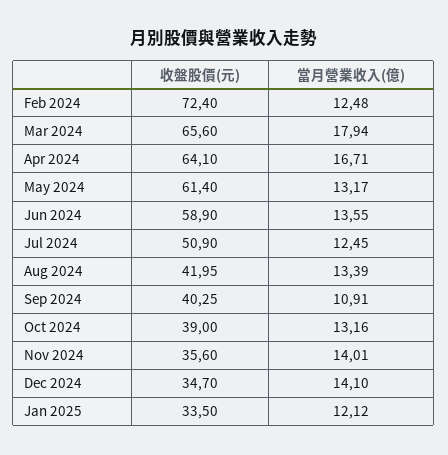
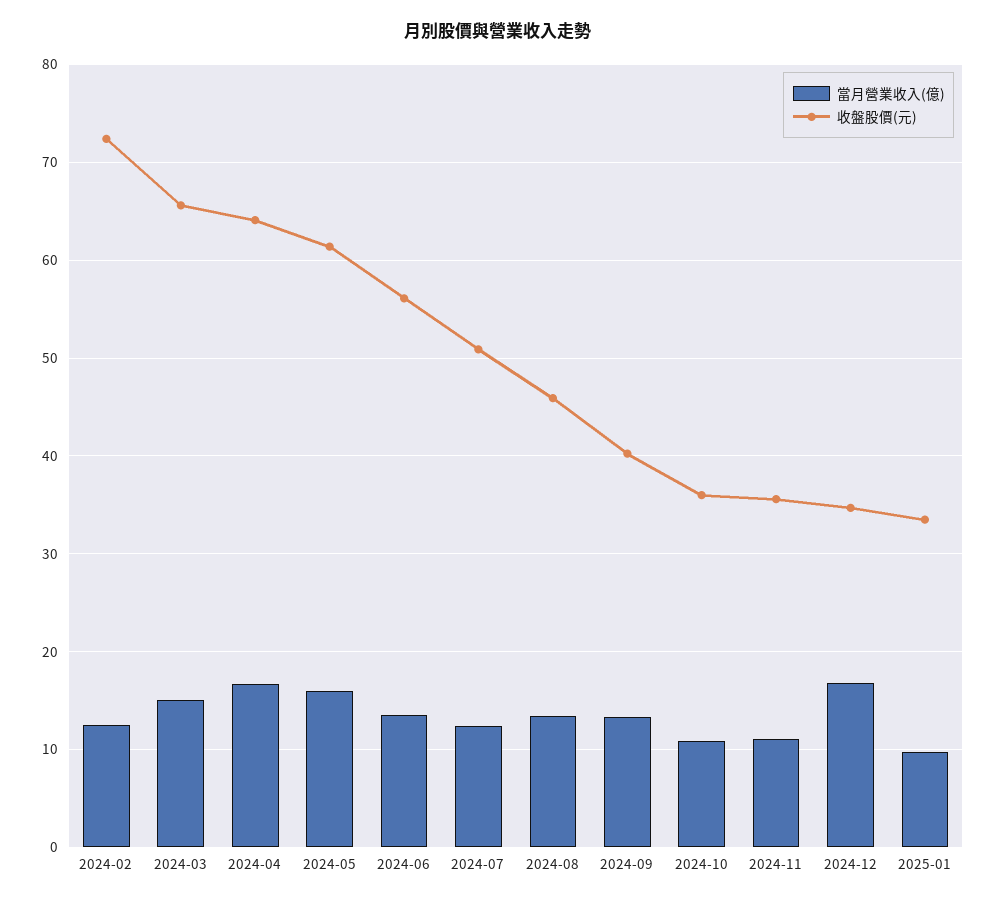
  {
    "收盤股價(元)": {
      "Feb 2024": 72.4,
      "Mar 2024": 65.6,
      "Apr 2024": 64.1,
      "May 2024": 61.4,
-     "Jun 2024": 58.9,
+     "Jun 2024": 56,
      "Jul 2024": 50.9,
-     "Aug 2024": 41.95,
+     "Aug 2024": 46,
      "Sep 2024": 40.25,
-     "Oct 2024": 39,
+     "Oct 2024": 36,
      "Nov 2024": 35.6,
      "Dec 2024": 34.7,
      "Jan 2025": 33.5
    },
    "當月營業收入(億)": {
      "Feb 2024": 12.48,
-     "Mar 2024": 17.94,
+     "Mar 2024": 15,
      "Apr 2024": 16.71,
-     "May 2024": 13.17,
+     "May 2024": 16,
      "Jun 2024": 13.55,
      "Jul 2024": 12.45,
      "Aug 2024": 13.39,
-     "Sep 2024": 10.91,
+     "Sep 2024": 13,
-     "Oct 2024": 13.16,
+     "Oct 2024": 11,
-     "Nov 2024": 14.01,
+     "Nov 2024": 11,
-     "Dec 2024": 14.1,
+     "Dec 2024": 17,
-     "Jan 2025": 12.12
+     "Jan 2025": 10
    }
  }

